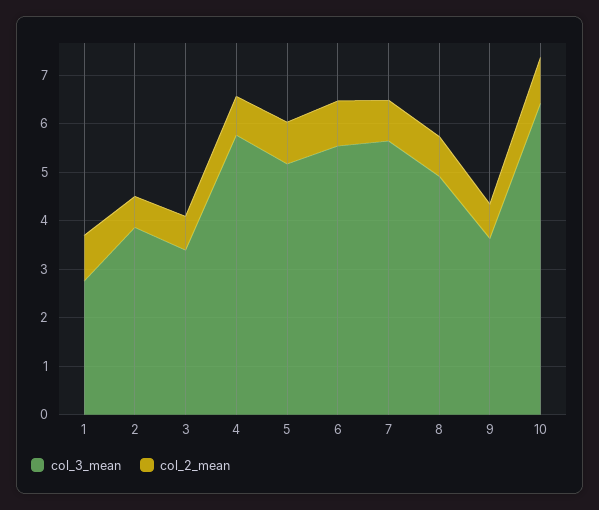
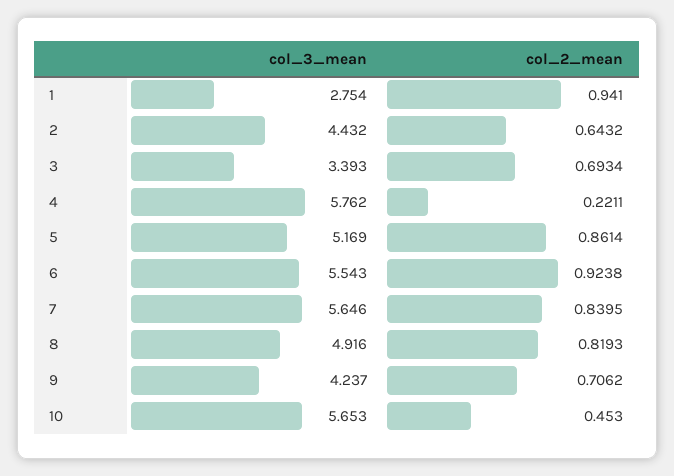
  {
    "col_3_mean": {
      "1": 2.754,
-     "2": 3.8,
+     "2": 4.432,
      "3": 3.393,
      "4": 5.762,
      "5": 5.169,
      "6": 5.543,
      "7": 5.646,
      "8": 4.916,
-     "9": 3.6,
+     "9": 4.237,
-     "10": 6.4
+     "10": 5.653
    },
    "col_2_mean": {
      "1": 0.941,
      "2": 0.6432,
      "3": 0.6934,
-     "4": 0.8,
+     "4": 0.2211,
      "5": 0.8614,
      "6": 0.9238,
      "7": 0.8395,
      "8": 0.8193,
      "9": 0.7062,
-     "10": 1
+     "10": 0.453
    }
  }

